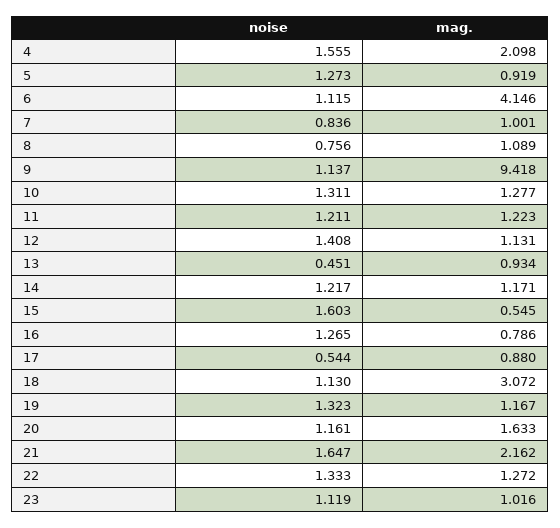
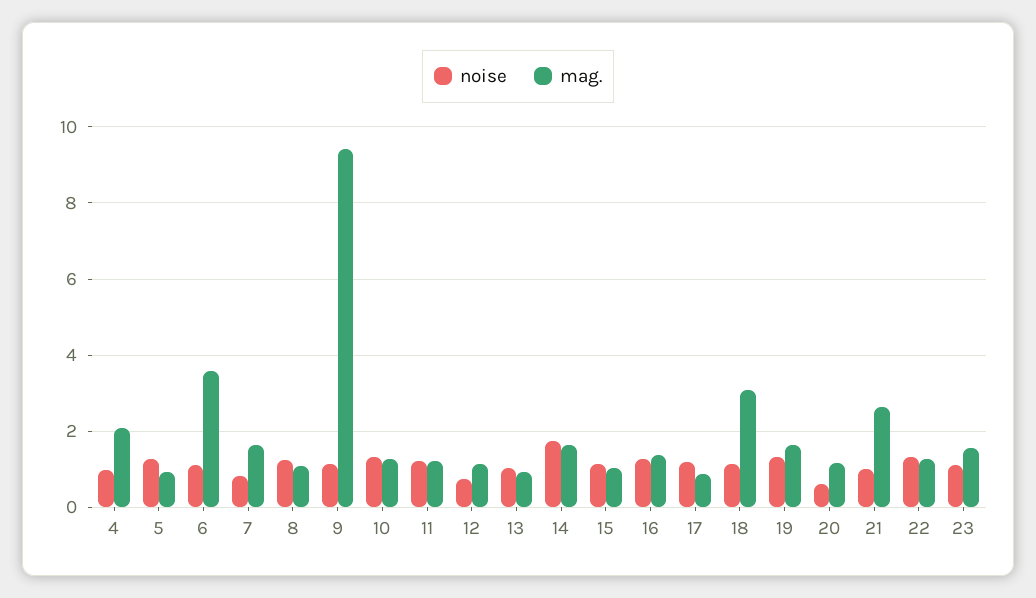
  {
    "noise": {
-     "4": 1.555,
+     "4": 1,
      "5": 1.273,
      "6": 1.115,
      "7": 0.836,
-     "8": 0.756,
+     "8": 1.2,
      "9": 1.137,
      "10": 1.311,
      "11": 1.211,
-     "12": 1.408,
+     "12": 0.8,
-     "13": 0.451,
+     "13": 1,
-     "14": 1.217,
+     "14": 1.8,
-     "15": 1.603,
+     "15": 1.2,
      "16": 1.265,
-     "17": 0.544,
+     "17": 1.2,
      "18": 1.13,
      "19": 1.323,
-     "20": 1.161,
+     "20": 0.6,
-     "21": 1.647,
+     "21": 1,
      "22": 1.333,
      "23": 1.119
    },
    "mag.": {
      "4": 2.098,
      "5": 0.919,
-     "6": 4.146,
+     "6": 3.6,
-     "7": 1.001,
+     "7": 1.6,
      "8": 1.089,
      "9": 9.418,
      "10": 1.277,
      "11": 1.223,
      "12": 1.131,
      "13": 0.934,
-     "14": 1.171,
+     "14": 1.6,
-     "15": 0.545,
+     "15": 1,
-     "16": 0.786,
+     "16": 1.4,
      "17": 0.88,
      "18": 3.072,
-     "19": 1.167,
+     "19": 1.6,
-     "20": 1.633,
+     "20": 1.2,
-     "21": 2.162,
+     "21": 2.6,
      "22": 1.272,
-     "23": 1.016
+     "23": 1.6
    }
  }

